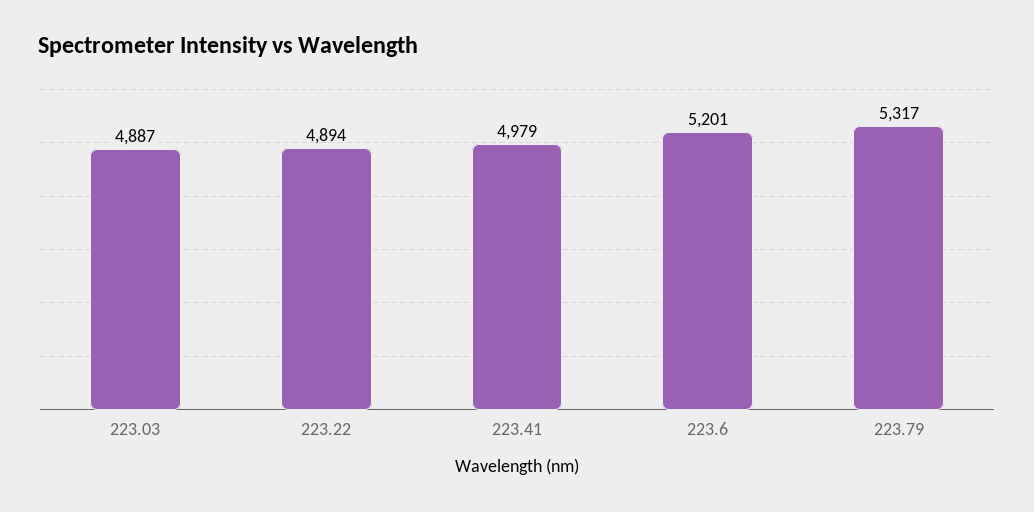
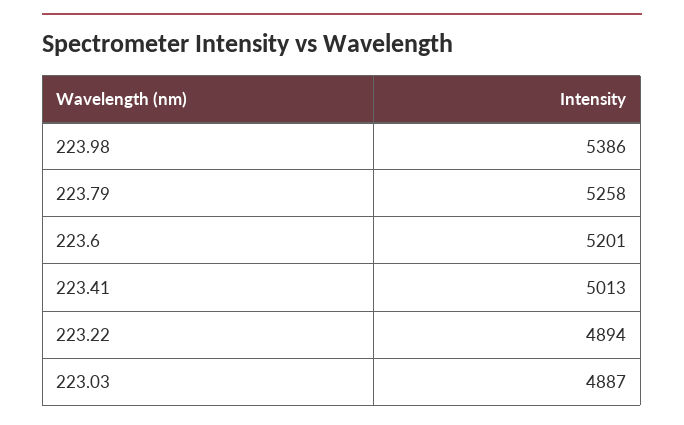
  {
    "223.03": 4887,
    "223.22": 4894,
-   "223.41": 4979,
+   "223.41": 5013,
    "223.6": 5201,
-   "223.79": 5317
+   "223.79": 5258,
+   "223.98": 5386
  }

